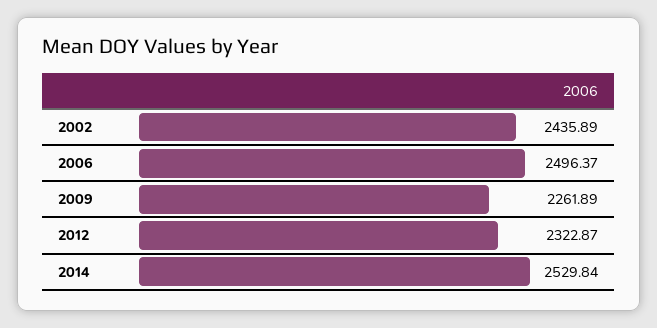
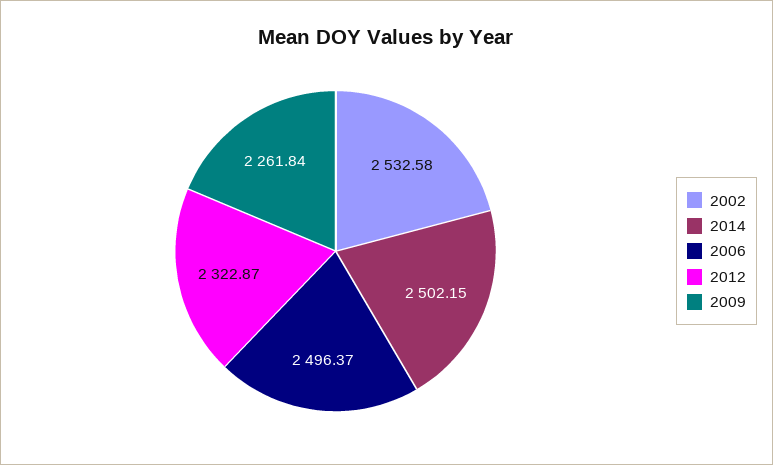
  {
-   "2002": 2435.89,
+   "2002": 2532.58,
    "2006": 2496.37,
-   "2009": 2261.89,
+   "2009": 2261.84,
    "2012": 2322.87,
-   "2014": 2529.84
+   "2014": 2502.15
  }

